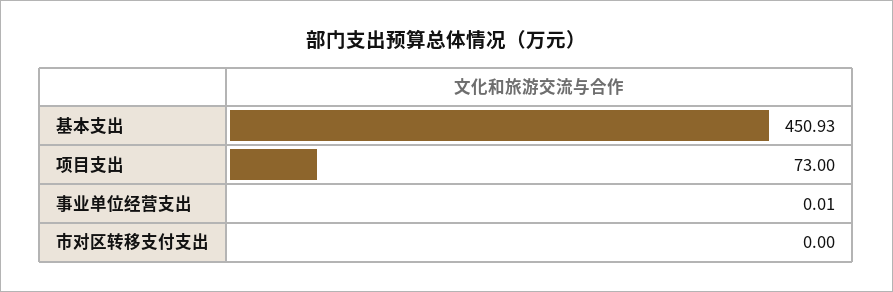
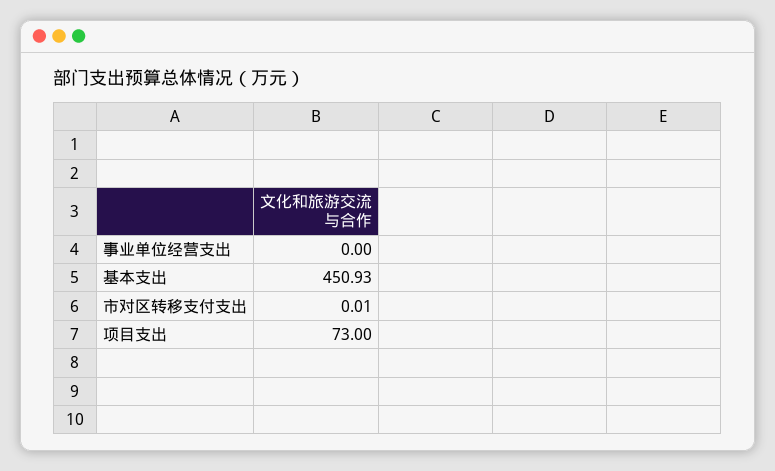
  {
    "基本支出": 450.93,
    "项目支出": 73,
-   "事业单位经营支出": 0.01,
+   "事业单位经营支出": 0,
-   "市对区转移支付支出": 0
+   "市对区转移支付支出": 0.01
  }

